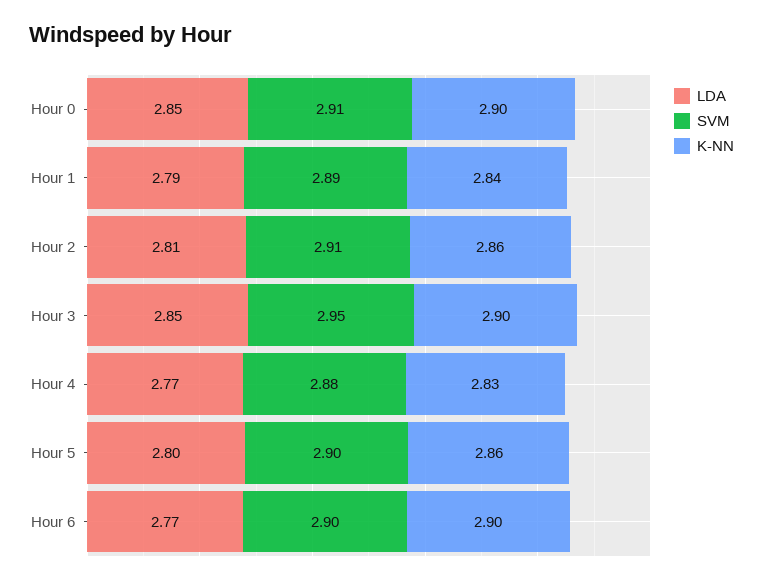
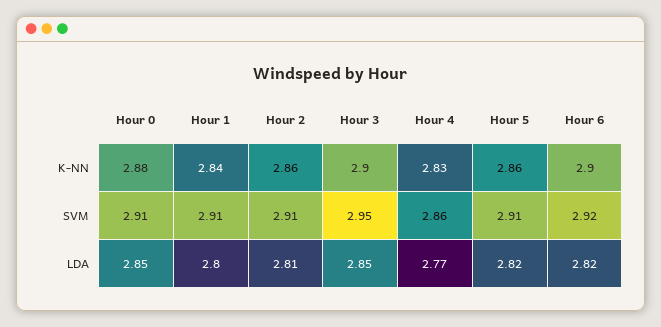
  {
    "LDA": {
      "Hour 0": 2.85,
-     "Hour 1": 2.79,
+     "Hour 1": 2.8,
      "Hour 2": 2.81,
      "Hour 3": 2.85,
      "Hour 4": 2.77,
-     "Hour 5": 2.8,
+     "Hour 5": 2.82,
-     "Hour 6": 2.77
+     "Hour 6": 2.82
    },
    "SVM": {
      "Hour 0": 2.91,
-     "Hour 1": 2.89,
+     "Hour 1": 2.91,
      "Hour 2": 2.91,
      "Hour 3": 2.95,
-     "Hour 4": 2.88,
+     "Hour 4": 2.86,
-     "Hour 5": 2.9,
+     "Hour 5": 2.91,
-     "Hour 6": 2.9
+     "Hour 6": 2.92
    },
    "K-NN": {
-     "Hour 0": 2.9,
+     "Hour 0": 2.88,
      "Hour 1": 2.84,
      "Hour 2": 2.86,
      "Hour 3": 2.9,
      "Hour 4": 2.83,
      "Hour 5": 2.86,
      "Hour 6": 2.9
    }
  }

